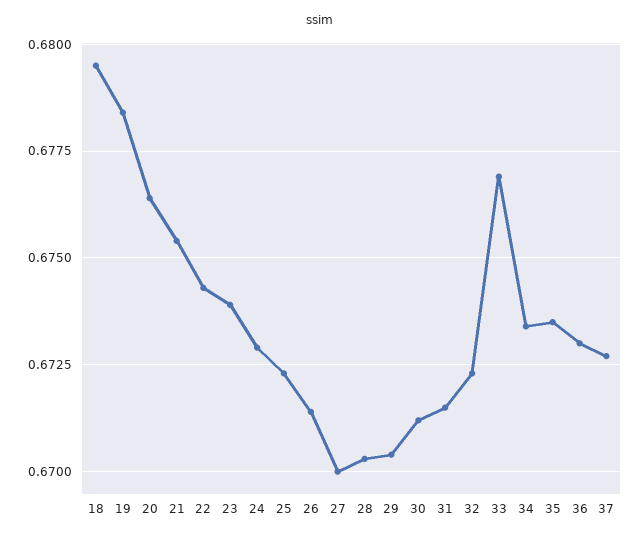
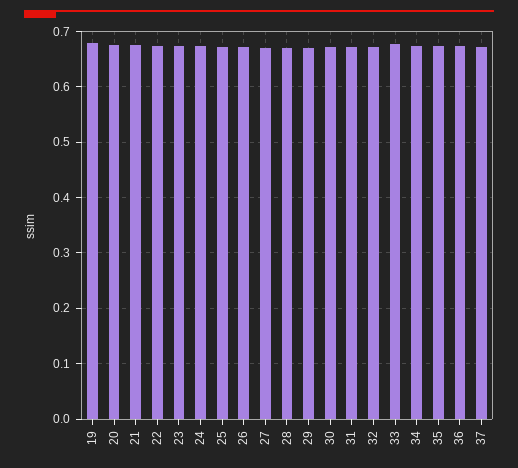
  {
-   "18": 0.6795,
    "19": 0.6785,
    "20": 0.6765,
    "21": 0.6755,
    "22": 0.6745,
    "23": 0.674,
    "24": 0.673,
    "25": 0.6725,
    "26": 0.6715,
    "27": 0.67,
    "28": 0.6705,
    "29": 0.6705,
    "30": 0.671,
    "31": 0.6715,
    "32": 0.6725,
    "33": 0.677,
    "34": 0.6735,
    "35": 0.6735,
    "36": 0.673,
    "37": 0.6725
  }

